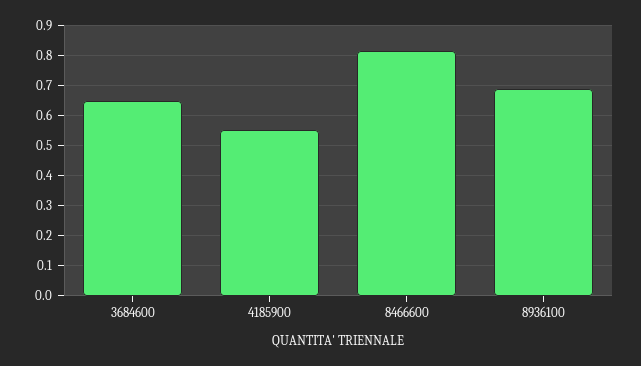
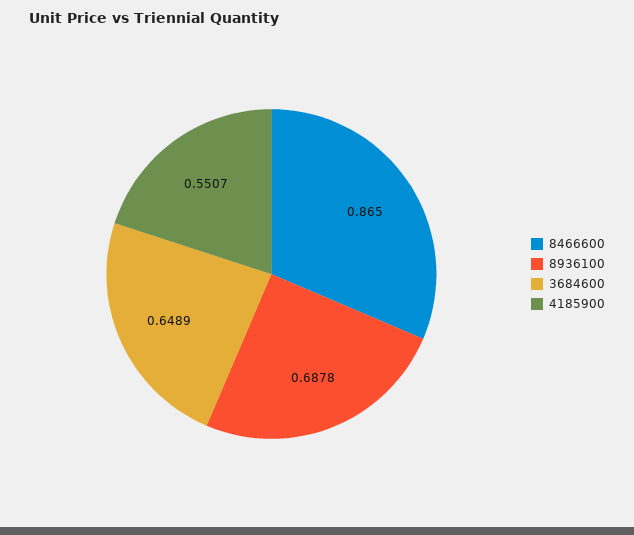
  {
    "3684600": 0.6489,
    "4185900": 0.5507,
-   "8466600": 0.82,
+   "8466600": 0.865,
    "8936100": 0.6878
  }

